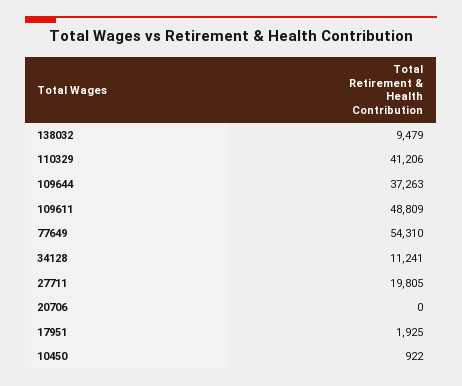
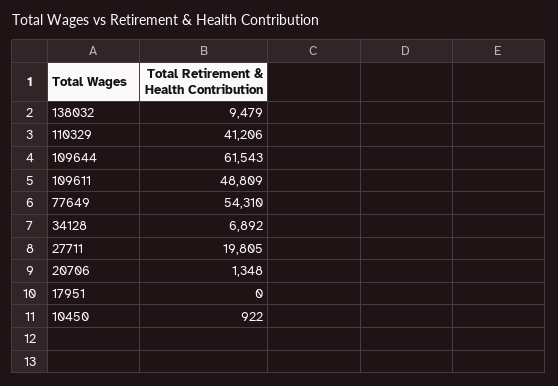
  {
    "138032": 9479,
    "110329": 41206,
-   "109644": 37263,
+   "109644": 61543,
    "109611": 48809,
    "77649": 54310,
-   "34128": 11241,
+   "34128": 6892,
    "27711": 19805,
-   "20706": 0,
+   "20706": 1348,
-   "17951": 1925,
+   "17951": 0,
    "10450": 922
  }

